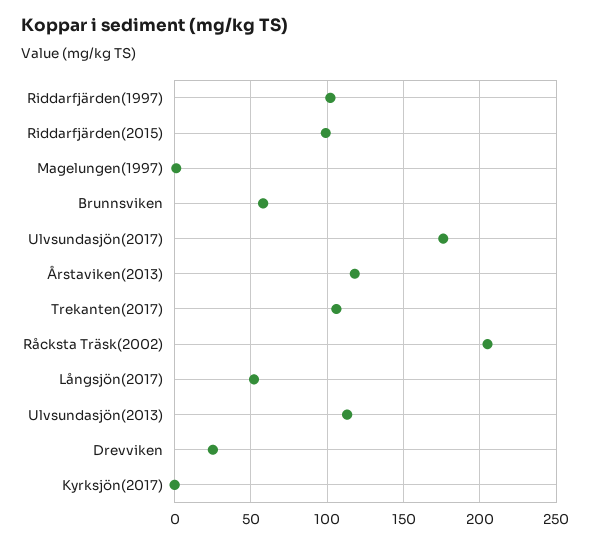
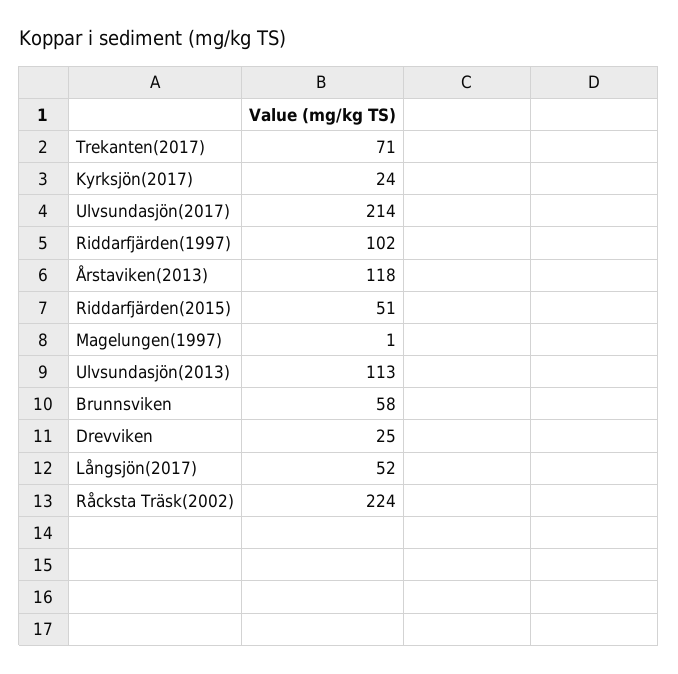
  {
    "Riddarfjärden(1997)": 102,
-   "Riddarfjärden(2015)": 100,
+   "Riddarfjärden(2015)": 51,
    "Magelungen(1997)": 1,
    "Brunnsviken": 58,
-   "Ulvsundasjön(2017)": 175,
+   "Ulvsundasjön(2017)": 214,
    "Årstaviken(2013)": 118,
-   "Trekanten(2017)": 105,
+   "Trekanten(2017)": 71,
-   "Råcksta Träsk(2002)": 205,
+   "Råcksta Träsk(2002)": 224,
    "Långsjön(2017)": 52,
    "Ulvsundasjön(2013)": 113,
    "Drevviken": 25,
-   "Kyrksjön(2017)": 0
+   "Kyrksjön(2017)": 24
  }

